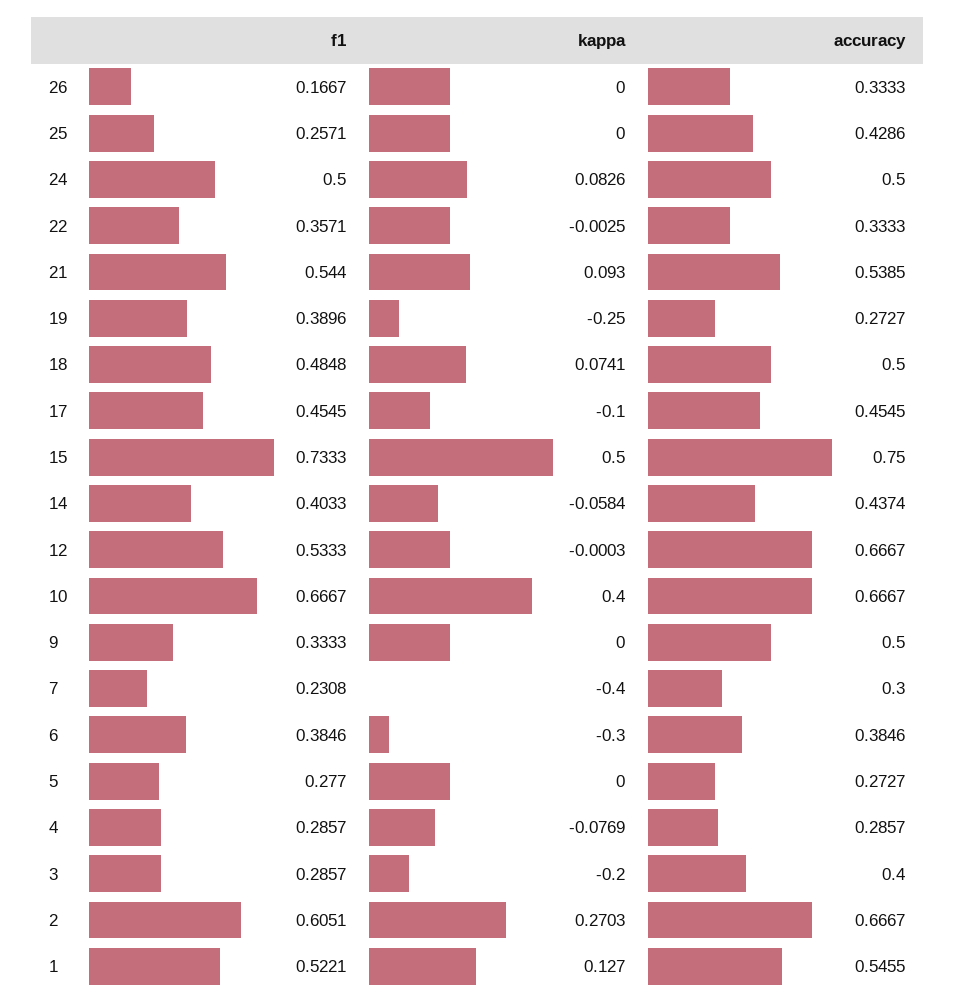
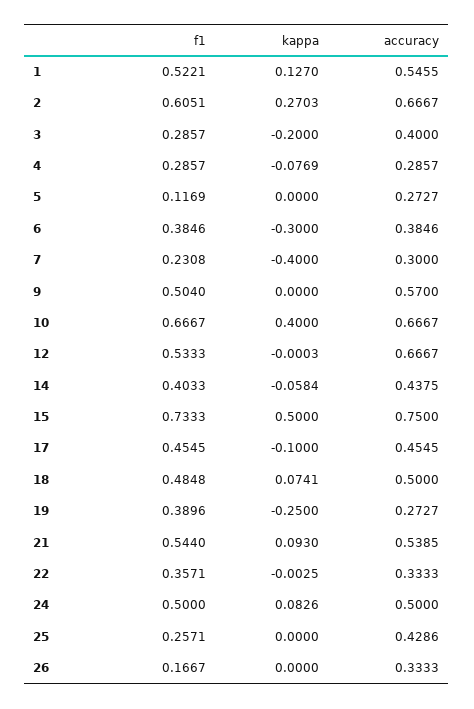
  {
    "f1": {
      "26": 0.1667,
      "25": 0.2571,
      "24": 0.5,
      "22": 0.3571,
      "21": 0.544,
      "19": 0.3896,
      "18": 0.4848,
      "17": 0.4545,
      "15": 0.7333,
      "14": 0.4033,
      "12": 0.5333,
      "10": 0.6667,
-     "9": 0.3333,
+     "9": 0.504,
      "7": 0.2308,
      "6": 0.3846,
-     "5": 0.277,
+     "5": 0.1169,
      "4": 0.2857,
      "3": 0.2857,
      "2": 0.6051,
      "1": 0.5221
    },
    "kappa": {
      "26": 0,
      "25": 0,
      "24": 0.0826,
      "22": -0.0025,
      "21": 0.093,
      "19": -0.25,
      "18": 0.0741,
      "17": -0.1,
      "15": 0.5,
      "14": -0.0584,
      "12": -0.0003,
      "10": 0.4,
      "9": 0,
      "7": -0.4,
      "6": -0.3,
      "5": 0,
      "4": -0.0769,
      "3": -0.2,
      "2": 0.2703,
      "1": 0.127
    },
    "accuracy": {
      "26": 0.3333,
      "25": 0.4286,
      "24": 0.5,
      "22": 0.3333,
      "21": 0.5385,
      "19": 0.2727,
      "18": 0.5,
      "17": 0.4545,
      "15": 0.75,
-     "14": 0.4374,
+     "14": 0.4375,
      "12": 0.6667,
      "10": 0.6667,
-     "9": 0.5,
+     "9": 0.57,
      "7": 0.3,
      "6": 0.3846,
      "5": 0.2727,
      "4": 0.2857,
      "3": 0.4,
      "2": 0.6667,
      "1": 0.5455
    }
  }

